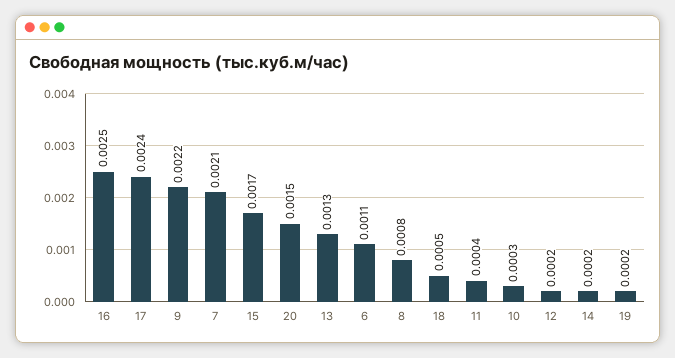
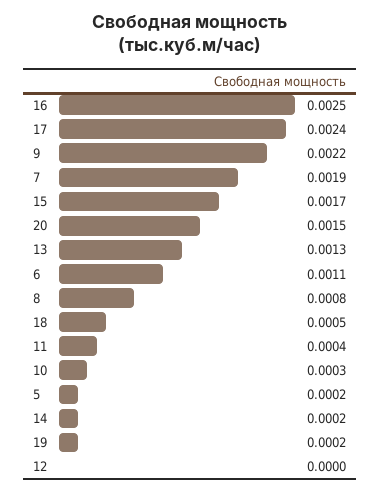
  {
    "16": 0.0025,
    "17": 0.0024,
    "9": 0.0022,
-   "7": 0.0021,
+   "7": 0.0019,
    "15": 0.0017,
    "20": 0.0015,
    "13": 0.0013,
    "6": 0.0011,
    "8": 0.0008,
    "18": 0.0005,
    "11": 0.0004,
    "10": 0.0003,
-   "12": 0.0002,
+   "12": 0,
    "14": 0.0002,
-   "19": 0.0002
+   "19": 0.0002,
+   "5": 0.0002
  }

